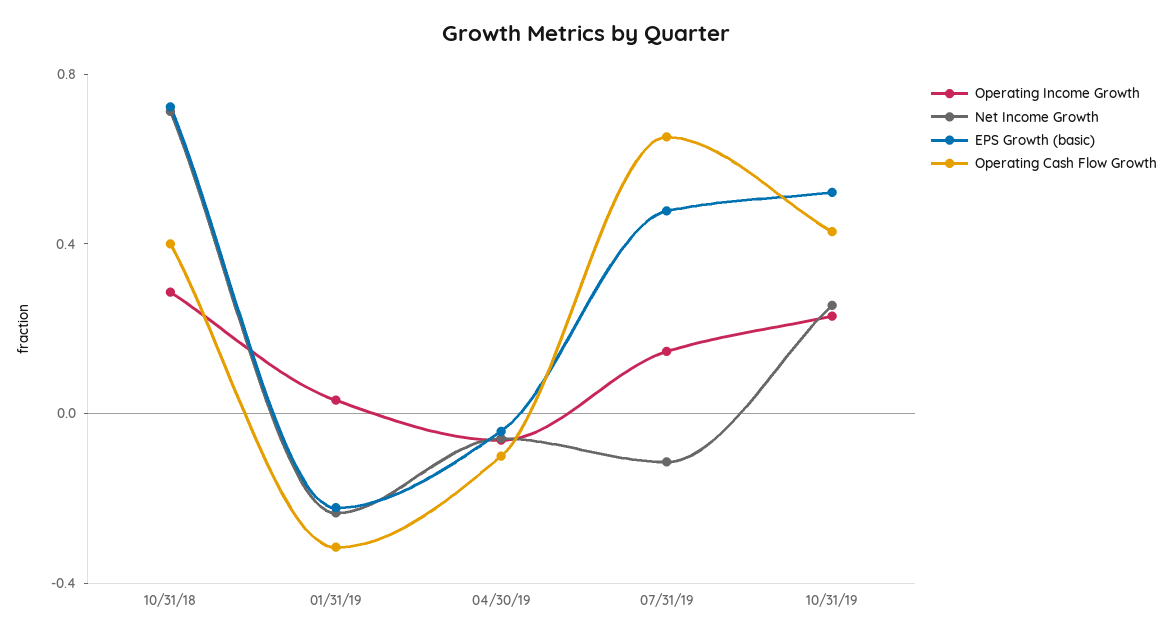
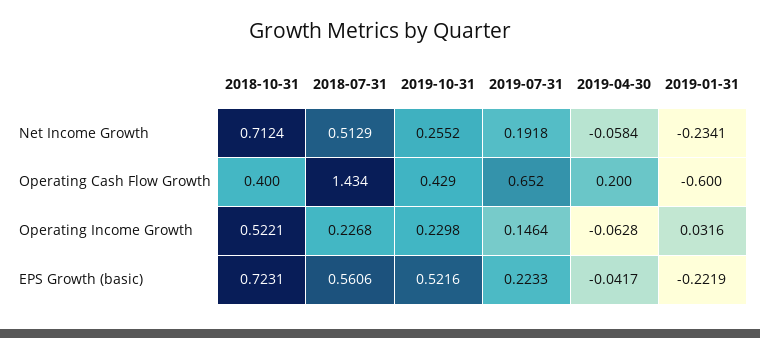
  {
    "Operating Income Growth": {
-     "10/31/18": 0.3,
+     "10/31/18": 0.5221,
      "01/31/19": 0.0316,
      "04/30/19": -0.0628,
      "07/31/19": 0.1464,
-     "10/31/19": 0.2298
+     "10/31/19": 0.2298,
+     "2018-07-31": 0.2268
    },
    "Net Income Growth": {
      "10/31/18": 0.7124,
      "01/31/19": -0.2341,
      "04/30/19": -0.0584,
-     "07/31/19": -0.1,
+     "07/31/19": 0.1918,
-     "10/31/19": 0.2552
+     "10/31/19": 0.2552,
+     "2018-07-31": 0.5129
    },
    "EPS Growth (basic)": {
      "10/31/18": 0.7231,
      "01/31/19": -0.2219,
      "04/30/19": -0.0417,
-     "07/31/19": 0.5,
+     "07/31/19": 0.2233,
-     "10/31/19": 0.5216
+     "10/31/19": 0.5216,
+     "2018-07-31": 0.5606
    },
    "Operating Cash Flow Growth": {
      "10/31/18": 0.4,
-     "01/31/19": -0.3,
+     "01/31/19": -0.6,
-     "04/30/19": -0.1,
+     "04/30/19": 0.2,
      "07/31/19": 0.652,
-     "10/31/19": 0.429
+     "10/31/19": 0.429,
+     "2018-07-31": 1.434
    }
  }

